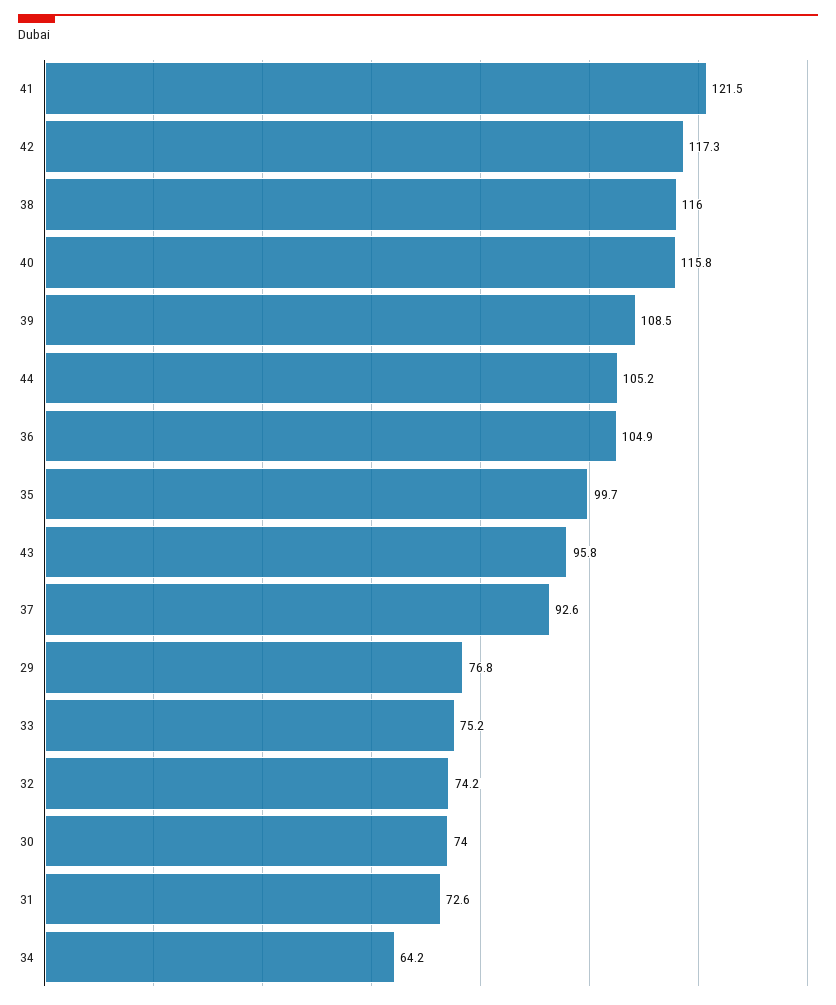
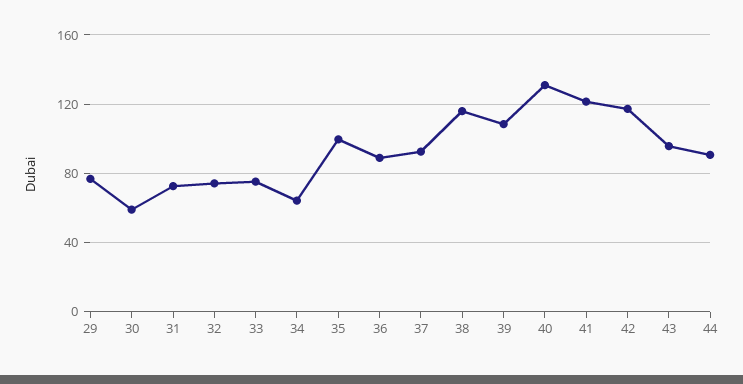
  {
    "41": 121.5,
    "42": 117.3,
    "38": 116,
-   "40": 115.8,
+   "40": 130,
    "39": 108.5,
-   "44": 105.2,
+   "44": 90,
-   "36": 104.9,
+   "36": 90,
    "35": 99.7,
    "43": 95.8,
    "37": 92.6,
    "29": 76.8,
    "33": 75.2,
    "32": 74.2,
-   "30": 74,
+   "30": 60,
    "31": 72.6,
    "34": 64.2
  }

